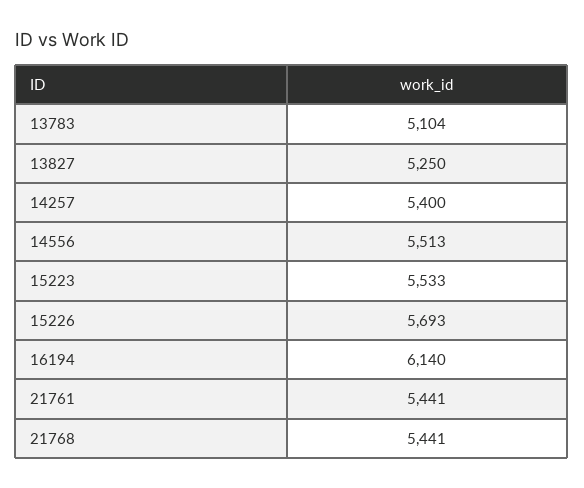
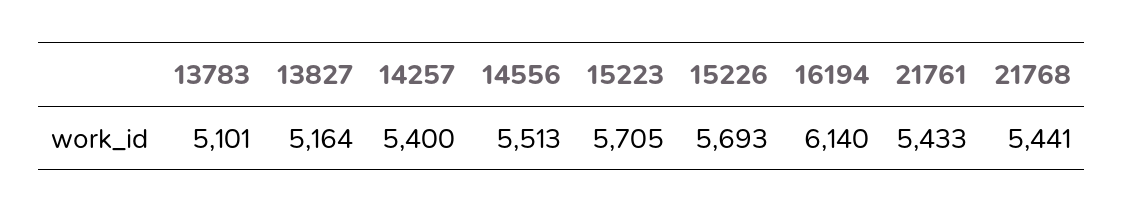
  {
-   "13783": 5104,
+   "13783": 5101,
-   "13827": 5250,
+   "13827": 5164,
    "14257": 5400,
    "14556": 5513,
-   "15223": 5533,
+   "15223": 5705,
    "15226": 5693,
    "16194": 6140,
-   "21761": 5441,
+   "21761": 5433,
    "21768": 5441
  }

